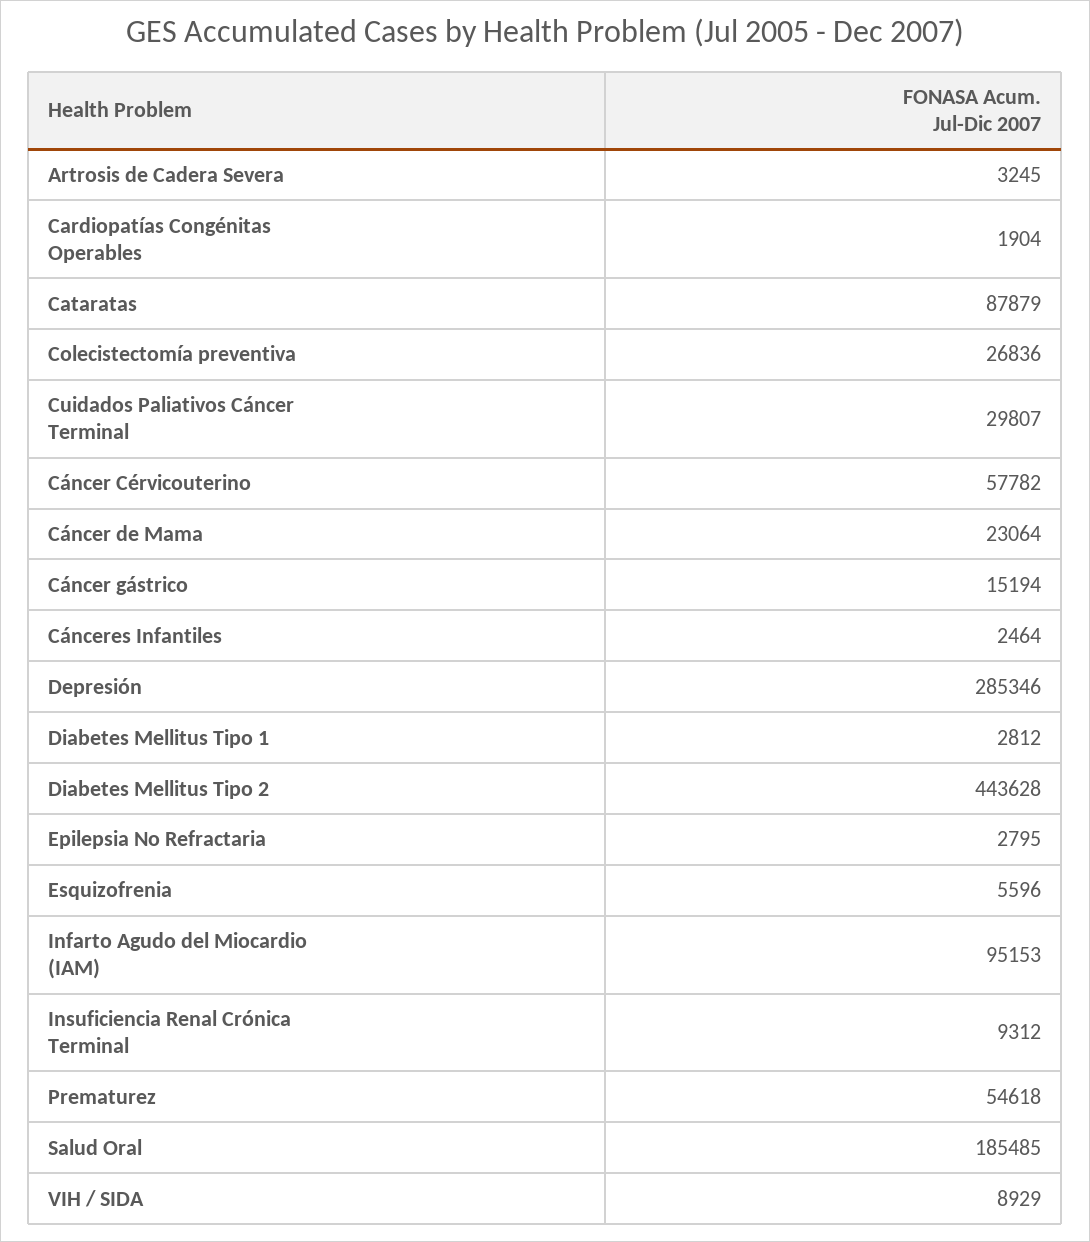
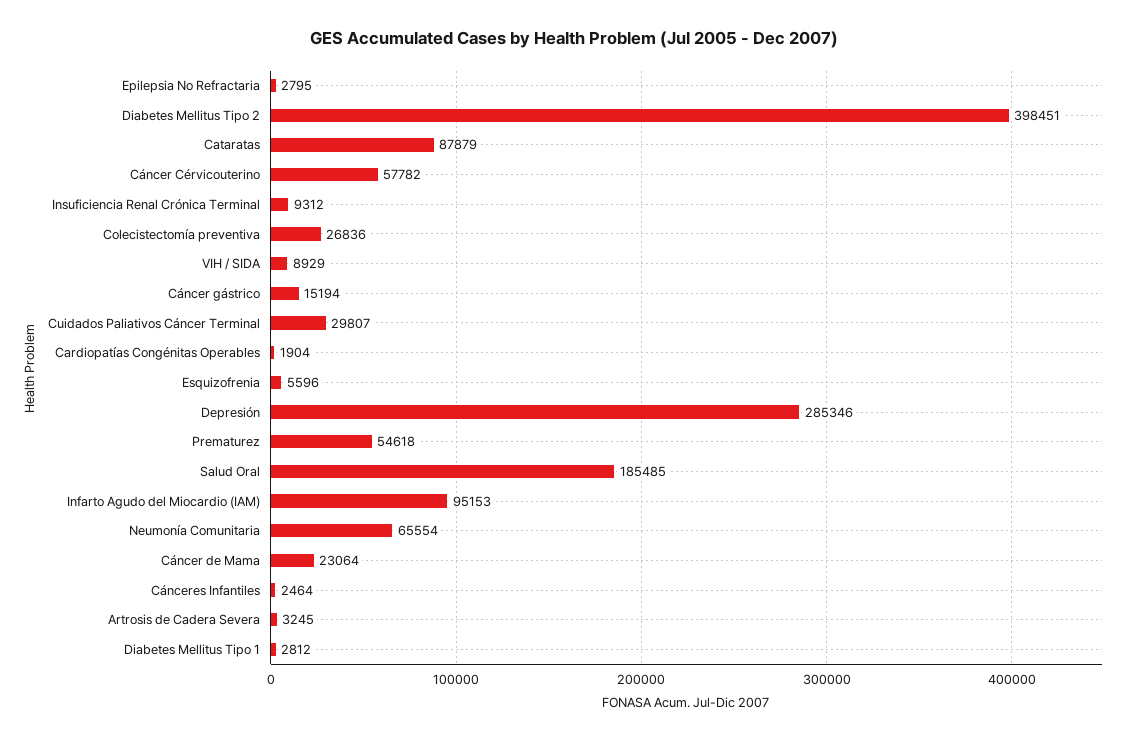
  {
    "Artrosis de Cadera Severa": 3245,
    "Cardiopatías Congénitas Operables": 1904,
    "Cataratas": 87879,
    "Colecistectomía preventiva": 26836,
    "Cuidados Paliativos Cáncer Terminal": 29807,
    "Cáncer Cérvicouterino": 57782,
    "Cáncer de Mama": 23064,
    "Cáncer gástrico": 15194,
    "Cánceres Infantiles": 2464,
    "Depresión": 285346,
    "Diabetes Mellitus Tipo 1": 2812,
-   "Diabetes Mellitus Tipo 2": 443628,
+   "Diabetes Mellitus Tipo 2": 398451,
    "Epilepsia No Refractaria": 2795,
    "Esquizofrenia": 5596,
    "Infarto Agudo del Miocardio (IAM)": 95153,
    "Insuficiencia Renal Crónica Terminal": 9312,
    "Prematurez": 54618,
    "Salud Oral": 185485,
-   "VIH / SIDA": 8929
+   "VIH / SIDA": 8929,
+   "Neumonía Comunitaria": 65554
  }

